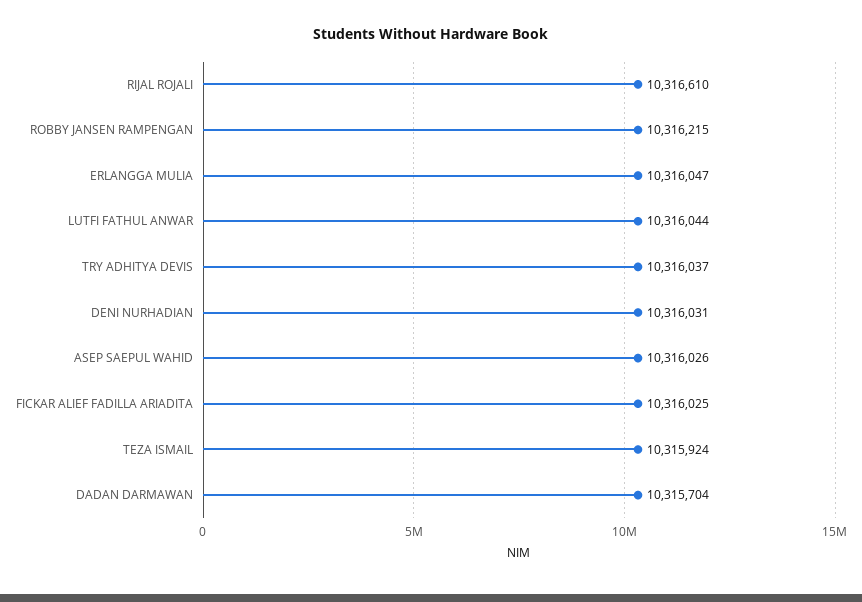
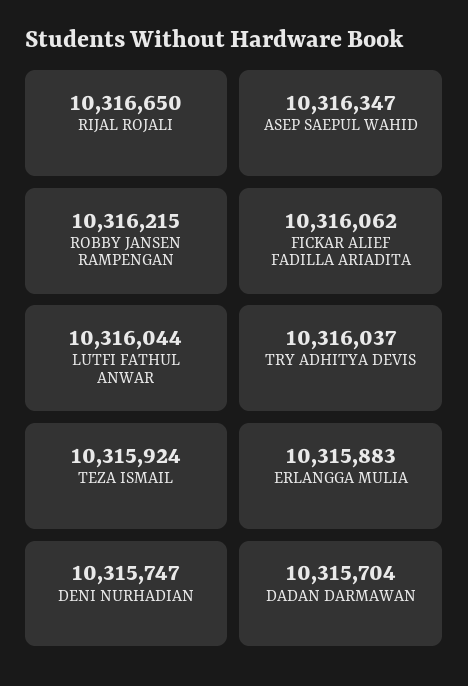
  {
-   "RIJAL ROJALI": 10316610,
+   "RIJAL ROJALI": 10316650,
    "ROBBY JANSEN RAMPENGAN": 10316215,
-   "ERLANGGA MULIA": 10316047,
+   "ERLANGGA MULIA": 10315883,
    "LUTFI FATHUL ANWAR": 10316044,
    "TRY ADHITYA DEVIS": 10316037,
-   "DENI NURHADIAN": 10316031,
+   "DENI NURHADIAN": 10315747,
-   "ASEP SAEPUL WAHID": 10316026,
+   "ASEP SAEPUL WAHID": 10316347,
-   "FICKAR ALIEF FADILLA ARIADITA": 10316025,
+   "FICKAR ALIEF FADILLA ARIADITA": 10316062,
    "TEZA ISMAIL": 10315924,
    "DADAN DARMAWAN": 10315704
  }

